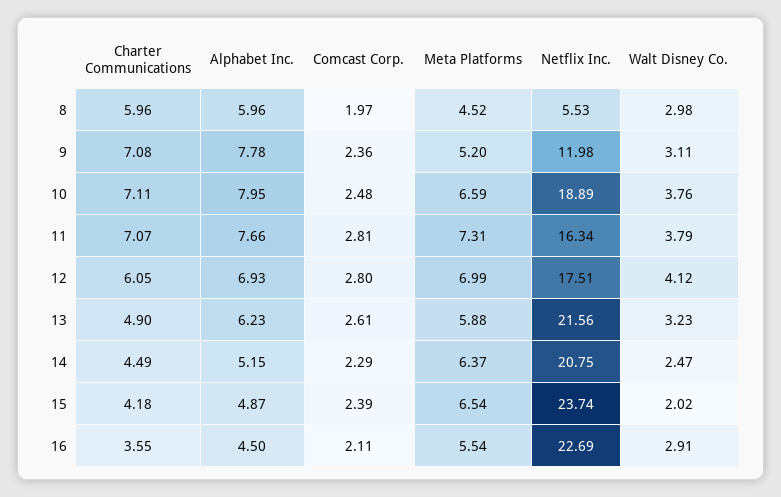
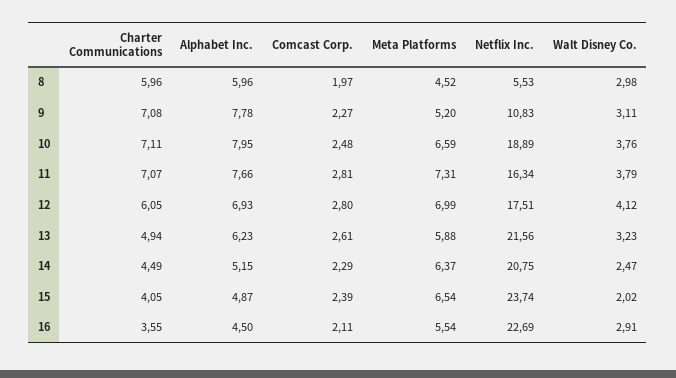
  {
    "Charter Communications": {
      "8": 5.96,
      "9": 7.08,
      "10": 7.11,
      "11": 7.07,
      "12": 6.05,
-     "13": 4.9,
+     "13": 4.94,
      "14": 4.49,
-     "15": 4.18,
+     "15": 4.05,
      "16": 3.55
    },
    "Alphabet Inc.": {
      "8": 5.96,
      "9": 7.78,
      "10": 7.95,
      "11": 7.66,
      "12": 6.93,
      "13": 6.23,
      "14": 5.15,
      "15": 4.87,
      "16": 4.5
    },
    "Comcast Corp.": {
      "8": 1.97,
-     "9": 2.36,
+     "9": 2.27,
      "10": 2.48,
      "11": 2.81,
      "12": 2.8,
      "13": 2.61,
      "14": 2.29,
      "15": 2.39,
      "16": 2.11
    },
    "Meta Platforms": {
      "8": 4.52,
      "9": 5.2,
      "10": 6.59,
      "11": 7.31,
      "12": 6.99,
      "13": 5.88,
      "14": 6.37,
      "15": 6.54,
      "16": 5.54
    },
    "Netflix Inc.": {
      "8": 5.53,
-     "9": 11.98,
+     "9": 10.83,
      "10": 18.89,
      "11": 16.34,
      "12": 17.51,
      "13": 21.56,
      "14": 20.75,
      "15": 23.74,
      "16": 22.69
    },
    "Walt Disney Co.": {
      "8": 2.98,
      "9": 3.11,
      "10": 3.76,
      "11": 3.79,
      "12": 4.12,
      "13": 3.23,
      "14": 2.47,
      "15": 2.02,
      "16": 2.91
    }
  }

